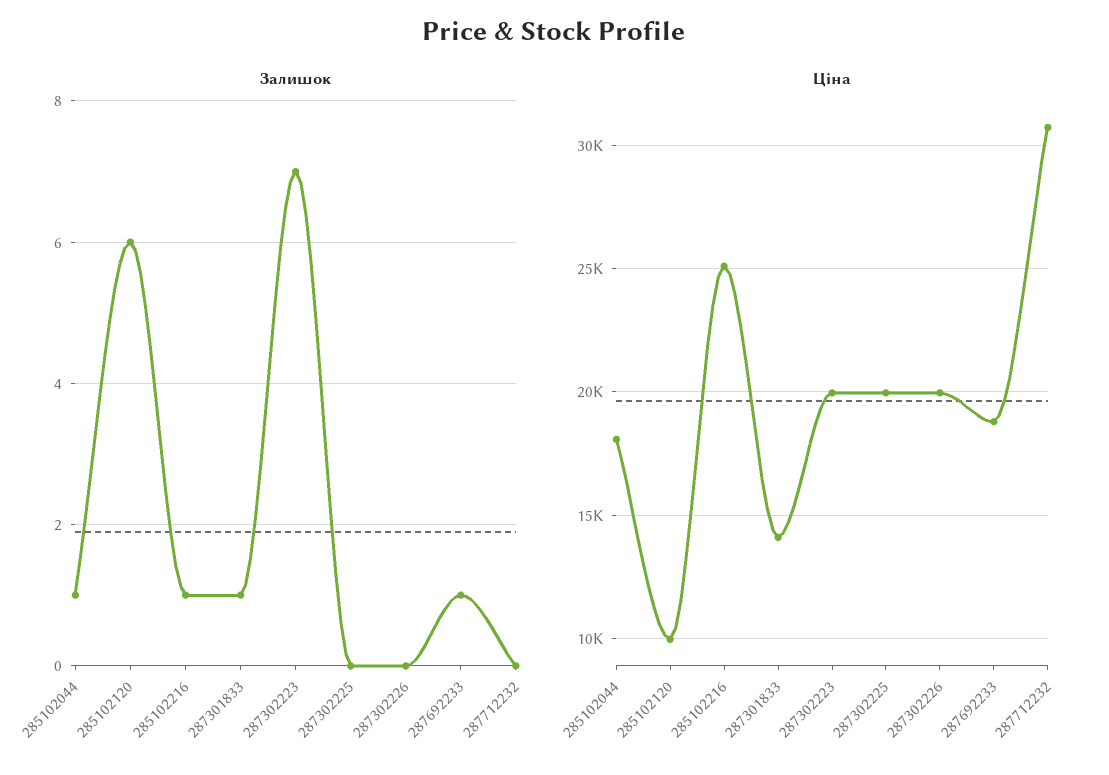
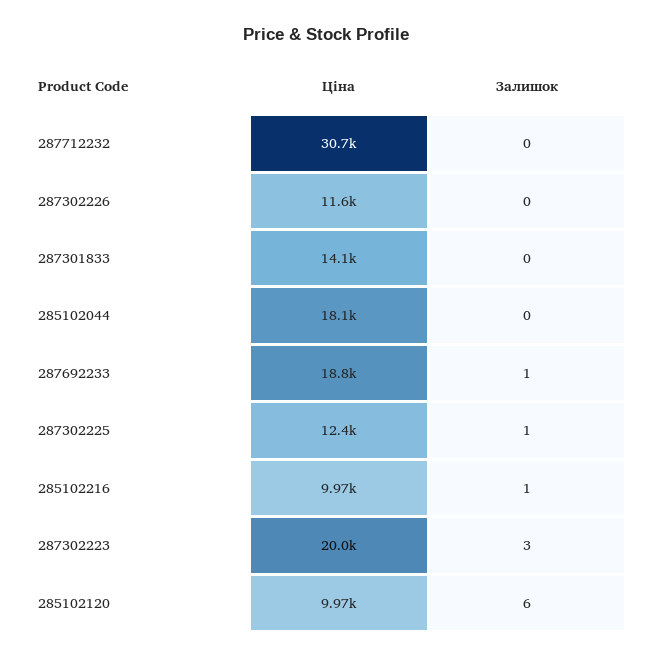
  {
    "Залишок": {
-     "285102044": 1,
+     "285102044": 0,
      "285102120": 6,
      "285102216": 1,
-     "287301833": 1,
+     "287301833": 0,
-     "287302223": 7,
+     "287302223": 3,
-     "287302225": 0,
+     "287302225": 1,
      "287302226": 0,
      "287692233": 1,
      "287712232": 0
    },
    "Ціна": {
      "285102044": 18100,
      "285102120": 9970,
-     "285102216": 25000,
+     "285102216": 9970,
      "287301833": 14100,
      "287302223": 20000,
-     "287302225": 20000,
+     "287302225": 12400,
-     "287302226": 20000,
+     "287302226": 11600,
      "287692233": 18800,
      "287712232": 30700
    }
  }

